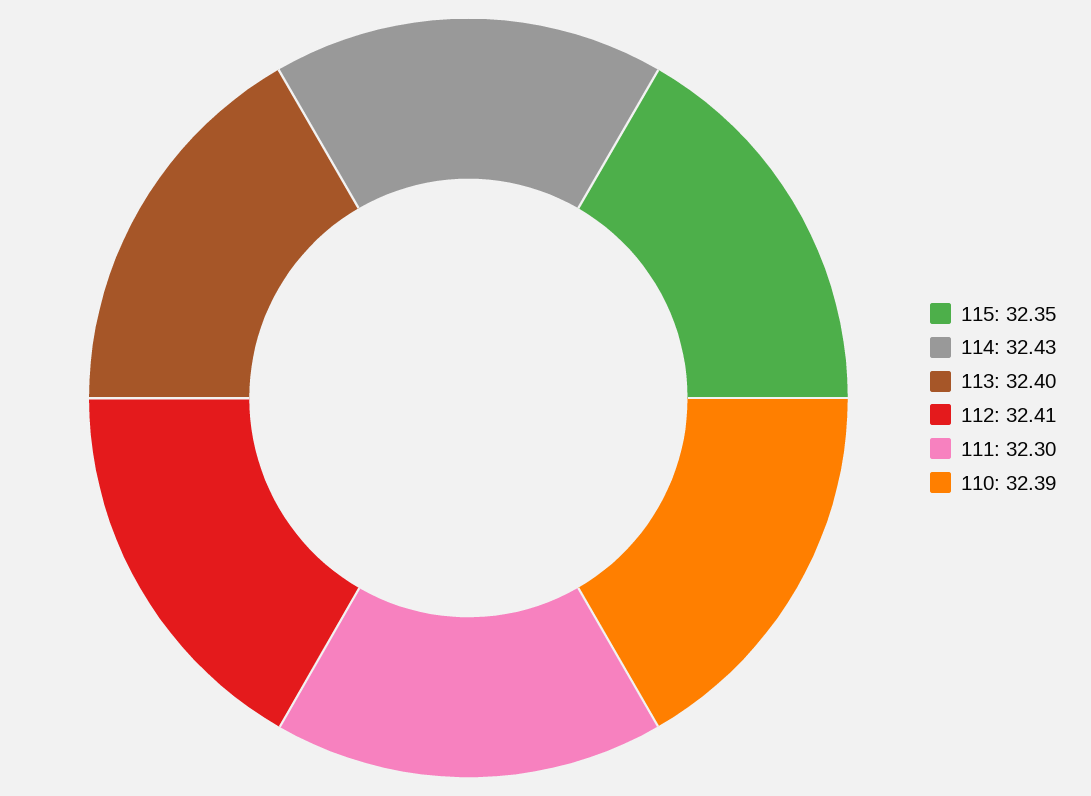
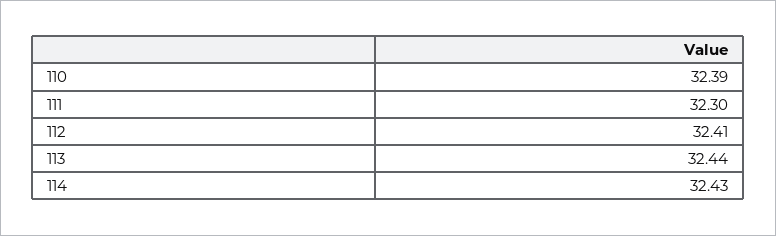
  {
-   "115": 32.35,
    "114": 32.43,
-   "113": 32.4,
+   "113": 32.44,
    "112": 32.41,
    "111": 32.3,
    "110": 32.39
  }

